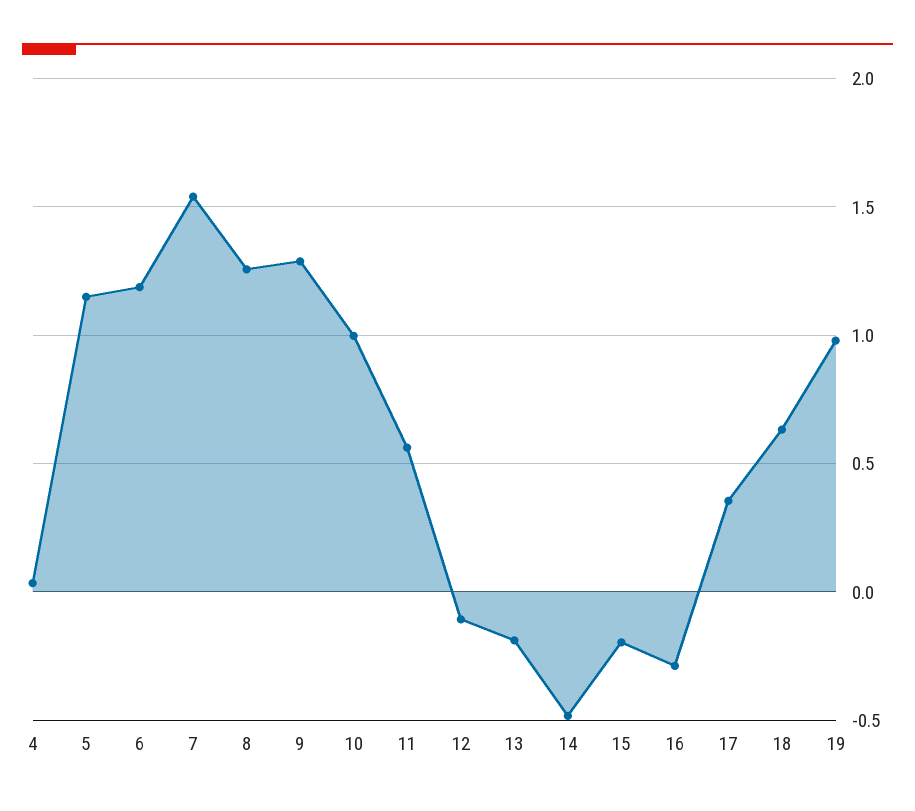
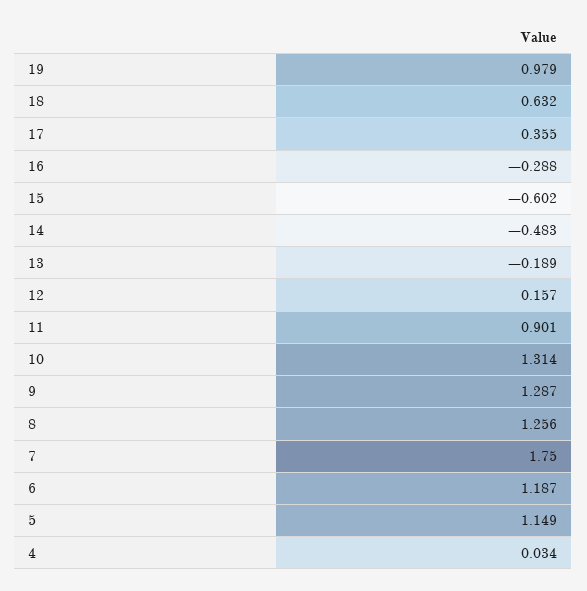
  {
    "4": 0.034,
    "5": 1.149,
    "6": 1.187,
-   "7": 1.55,
+   "7": 1.75,
    "8": 1.256,
    "9": 1.287,
-   "10": 1,
+   "10": 1.314,
-   "11": 0.55,
+   "11": 0.901,
-   "12": -0.1,
+   "12": 0.157,
    "13": -0.189,
    "14": -0.483,
-   "15": -0.2,
+   "15": -0.602,
    "16": -0.288,
    "17": 0.355,
    "18": 0.632,
    "19": 0.979
  }

